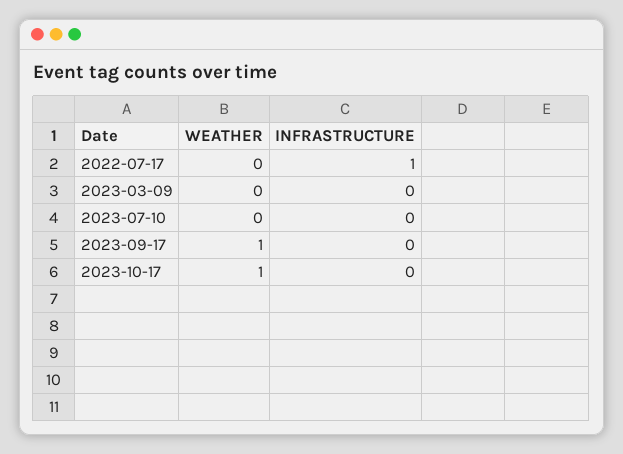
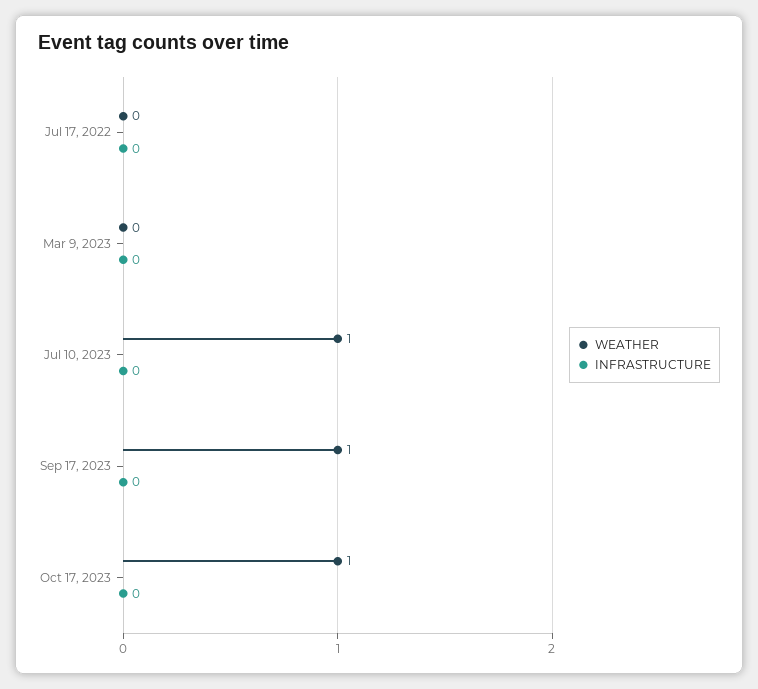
  {
    "WEATHER": {
      "2022-07-17": 0,
      "2023-03-09": 0,
-     "2023-07-10": 0,
+     "2023-07-10": 1,
      "2023-09-17": 1,
      "2023-10-17": 1
    },
    "INFRASTRUCTURE": {
-     "2022-07-17": 1,
+     "2022-07-17": 0,
      "2023-03-09": 0,
      "2023-07-10": 0,
      "2023-09-17": 0,
      "2023-10-17": 0
    }
  }

